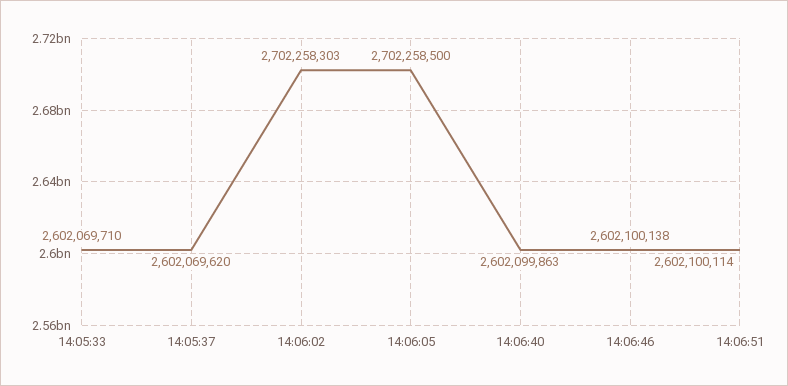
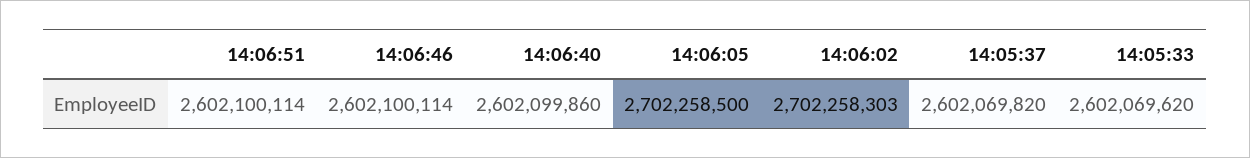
  {
-   "14:05:33": 2602069710,
+   "14:05:33": 2602069620,
-   "14:05:37": 2602069620,
+   "14:05:37": 2602069820,
    "14:06:02": 2702258303,
    "14:06:05": 2702258500,
-   "14:06:40": 2602099863,
+   "14:06:40": 2602099860,
-   "14:06:46": 2602100138,
+   "14:06:46": 2602100114,
    "14:06:51": 2602100114
  }

